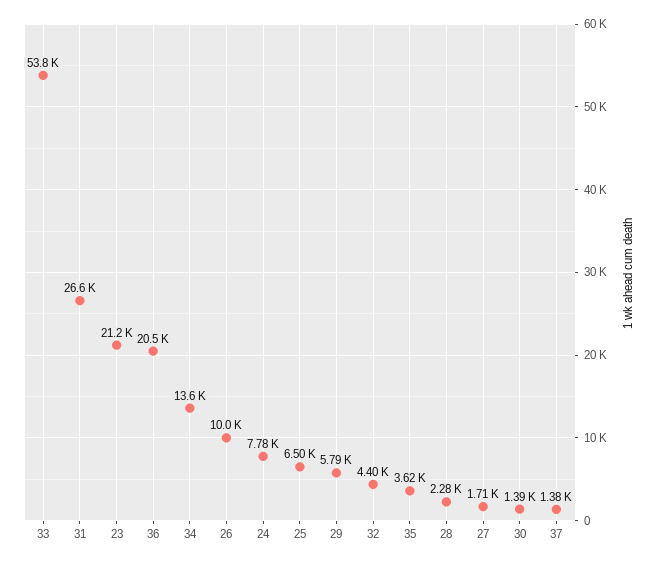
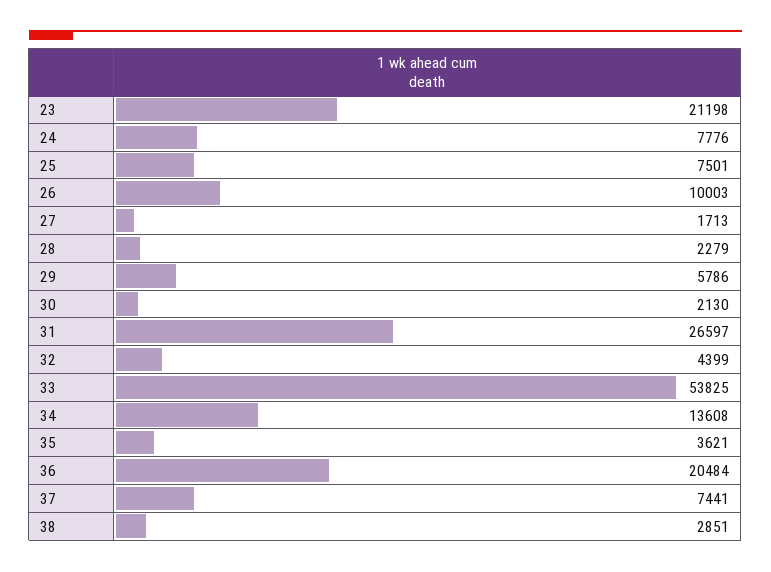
  {
    "33": 53825,
    "31": 26597,
    "23": 21198,
    "36": 20484,
    "34": 13608,
    "26": 10003,
    "24": 7776,
-   "25": 6500,
+   "25": 7501,
    "29": 5786,
    "32": 4399,
    "35": 3621,
    "28": 2279,
    "27": 1713,
-   "30": 1390,
+   "30": 2130,
-   "37": 1380
+   "37": 7441,
+   "38": 2851
  }

